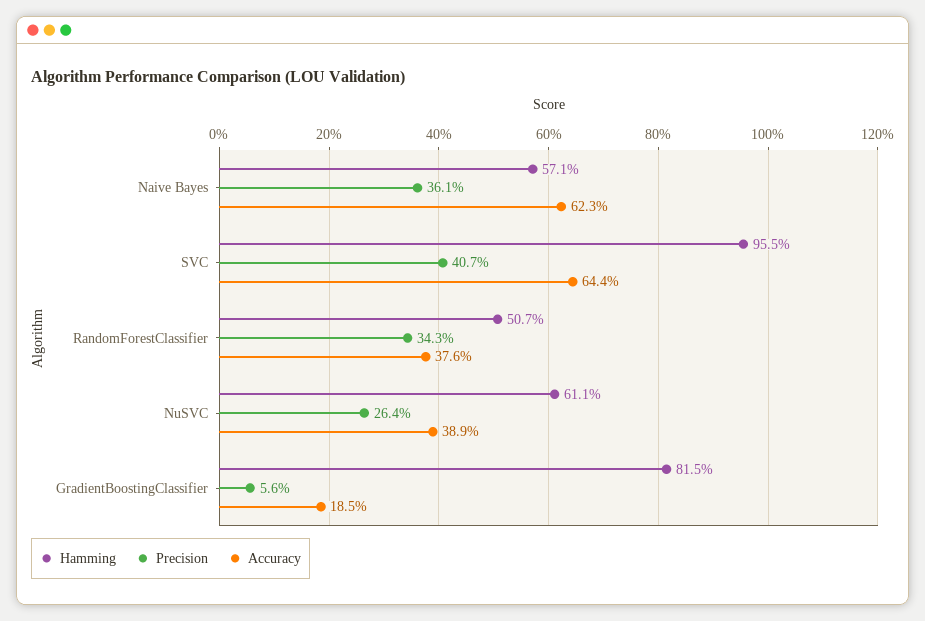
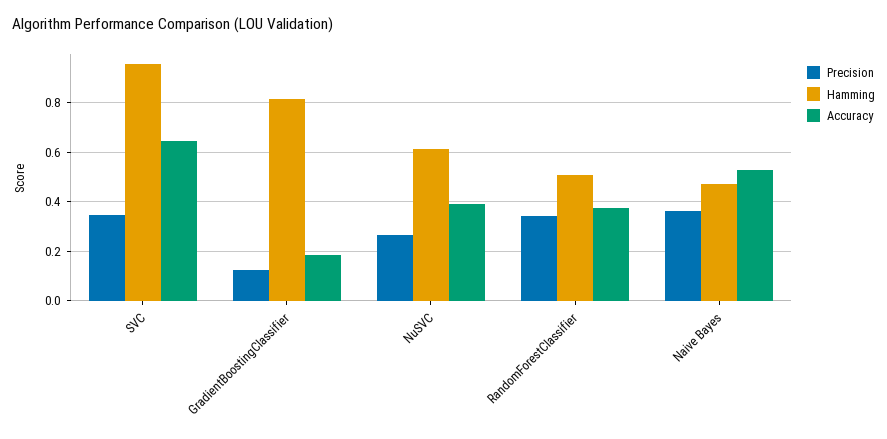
  {
    "Hamming": {
-     "Naive Bayes": 0.571,
+     "Naive Bayes": 0.475,
      "SVC": 0.955,
      "RandomForestClassifier": 0.507,
      "NuSVC": 0.611,
      "GradientBoostingClassifier": 0.815
    },
    "Precision": {
      "Naive Bayes": 0.361,
-     "SVC": 0.407,
+     "SVC": 0.35,
      "RandomForestClassifier": 0.343,
      "NuSVC": 0.264,
-     "GradientBoostingClassifier": 0.056
+     "GradientBoostingClassifier": 0.125
    },
    "Accuracy": {
-     "Naive Bayes": 0.623,
+     "Naive Bayes": 0.525,
      "SVC": 0.644,
      "RandomForestClassifier": 0.376,
      "NuSVC": 0.389,
      "GradientBoostingClassifier": 0.185
    }
  }

